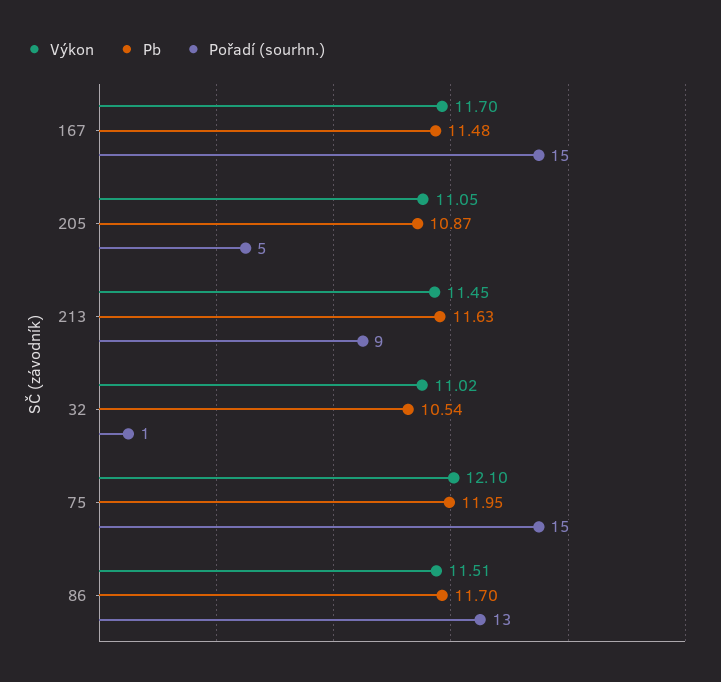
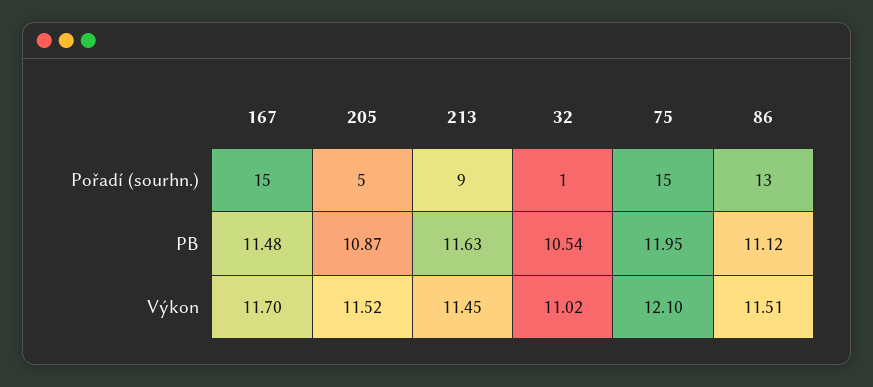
  {
    "Výkon": {
      "167": 11.7,
-     "205": 11.05,
+     "205": 11.52,
      "213": 11.45,
      "32": 11.02,
      "75": 12.1,
      "86": 11.51
    },
    "Pb": {
      "167": 11.48,
      "205": 10.87,
      "213": 11.63,
      "32": 10.54,
      "75": 11.95,
-     "86": 11.7
+     "86": 11.12
    },
    "Pořadí (sourhn.)": {
      "167": 15,
      "205": 5,
      "213": 9,
      "32": 1,
      "75": 15,
      "86": 13
    }
  }

